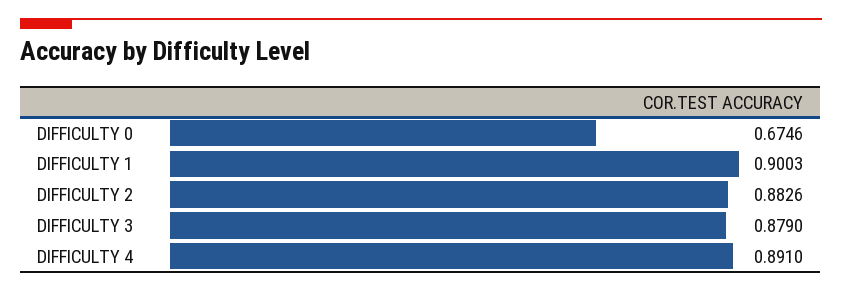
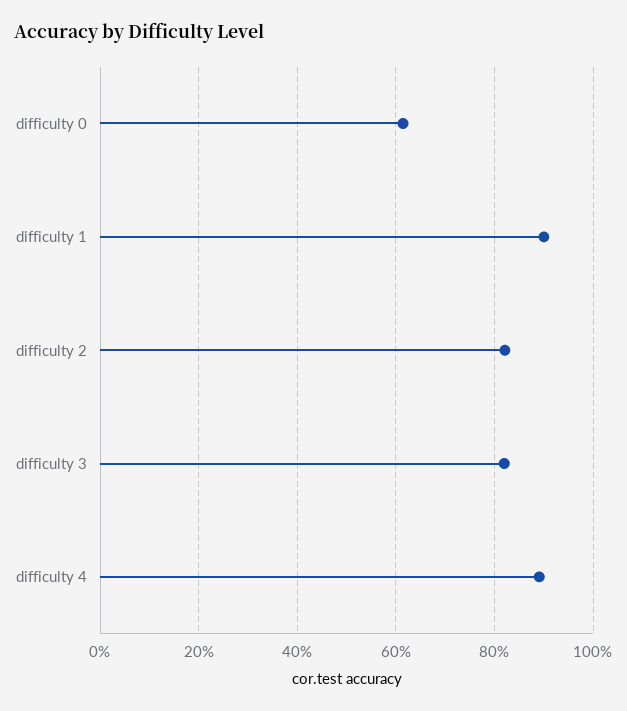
  {
-   "DIFFICULTY 0": 0.6746,
+   "DIFFICULTY 0": 0.62,
    "DIFFICULTY 1": 0.9003,
-   "DIFFICULTY 2": 0.8826,
+   "DIFFICULTY 2": 0.82,
-   "DIFFICULTY 3": 0.879,
+   "DIFFICULTY 3": 0.82,
    "DIFFICULTY 4": 0.891
  }

